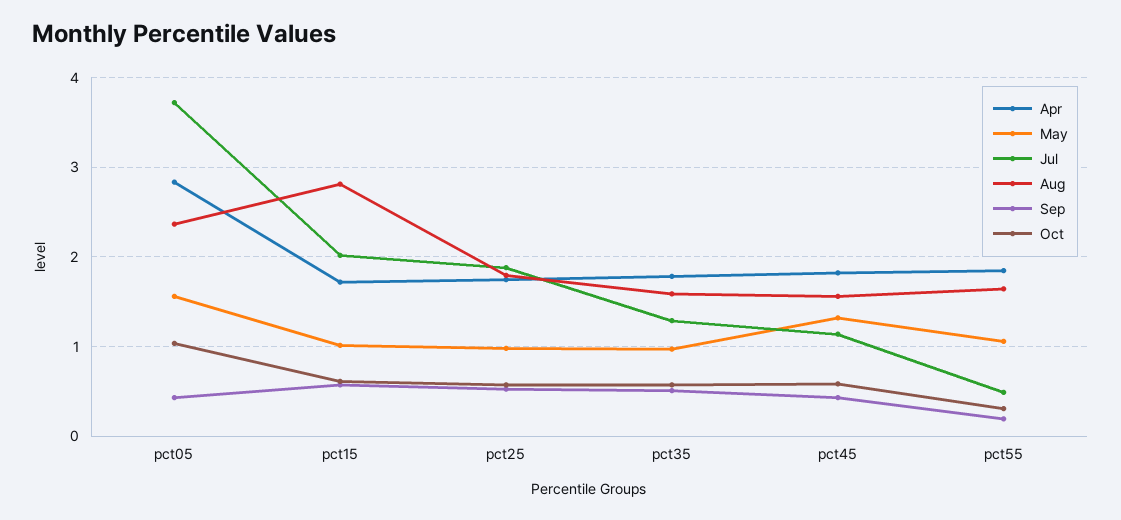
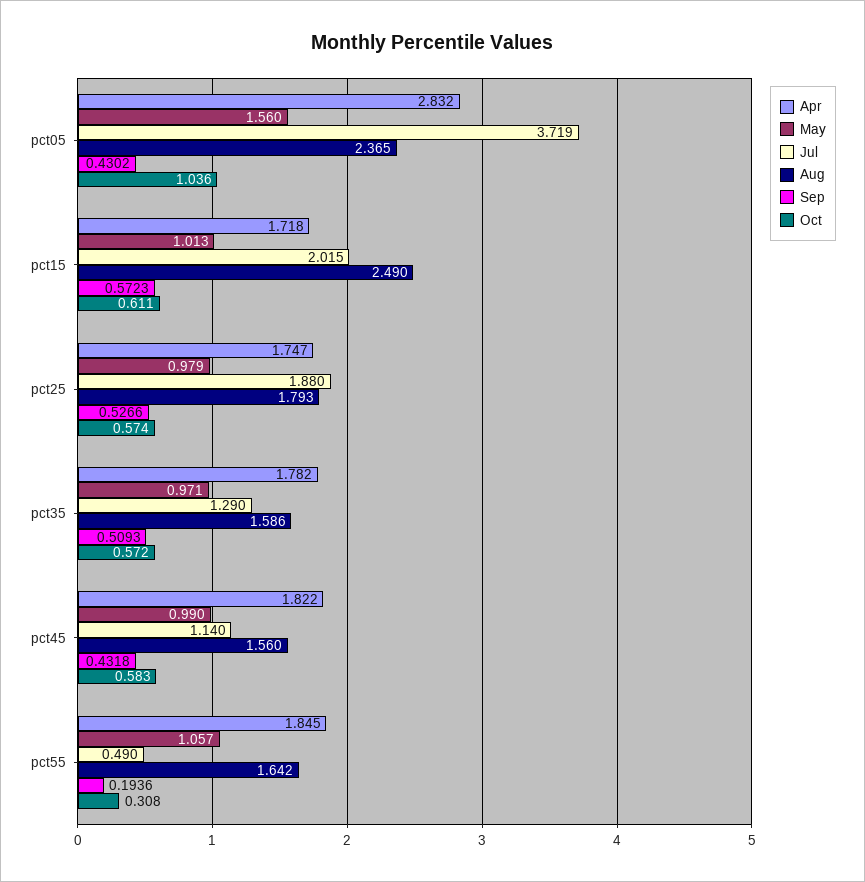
  {
    "Apr": {
      "pct05": 2.832,
      "pct15": 1.718,
      "pct25": 1.747,
      "pct35": 1.782,
      "pct45": 1.822,
      "pct55": 1.845
    },
    "May": {
      "pct05": 1.56,
      "pct15": 1.013,
      "pct25": 0.979,
      "pct35": 0.971,
-     "pct45": 1.3,
+     "pct45": 0.99,
      "pct55": 1.057
    },
    "Jul": {
      "pct05": 3.719,
      "pct15": 2.015,
      "pct25": 1.88,
      "pct35": 1.29,
      "pct45": 1.14,
      "pct55": 0.49
    },
    "Aug": {
      "pct05": 2.365,
-     "pct15": 2.8,
+     "pct15": 2.49,
      "pct25": 1.793,
      "pct35": 1.586,
      "pct45": 1.56,
      "pct55": 1.642
    },
    "Sep": {
      "pct05": 0.4302,
      "pct15": 0.5723,
      "pct25": 0.5266,
      "pct35": 0.5093,
      "pct45": 0.4318,
      "pct55": 0.1936
    },
    "Oct": {
      "pct05": 1.036,
      "pct15": 0.611,
      "pct25": 0.574,
      "pct35": 0.572,
      "pct45": 0.583,
      "pct55": 0.308
    }
  }

